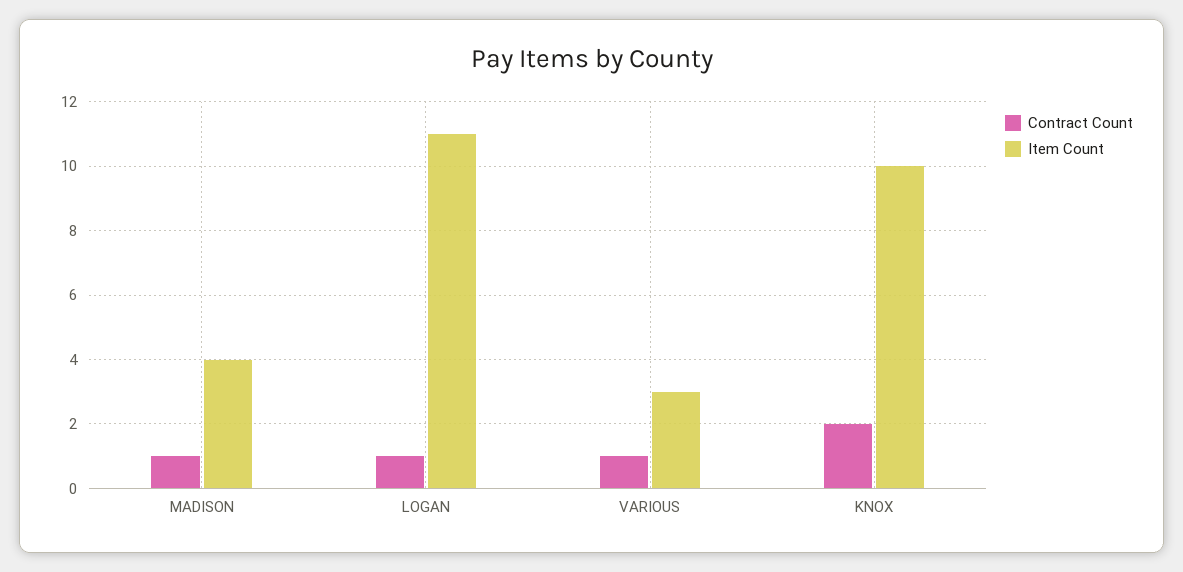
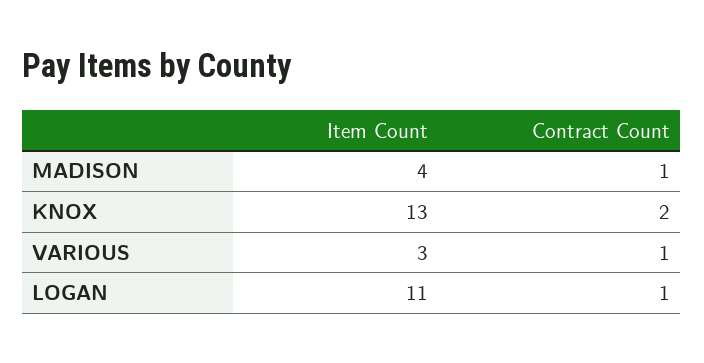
  {
    "Contract Count": {
      "MADISON": 1,
      "LOGAN": 1,
      "VARIOUS": 1,
      "KNOX": 2
    },
    "Item Count": {
      "MADISON": 4,
      "LOGAN": 11,
      "VARIOUS": 3,
-     "KNOX": 10
+     "KNOX": 13
    }
  }

